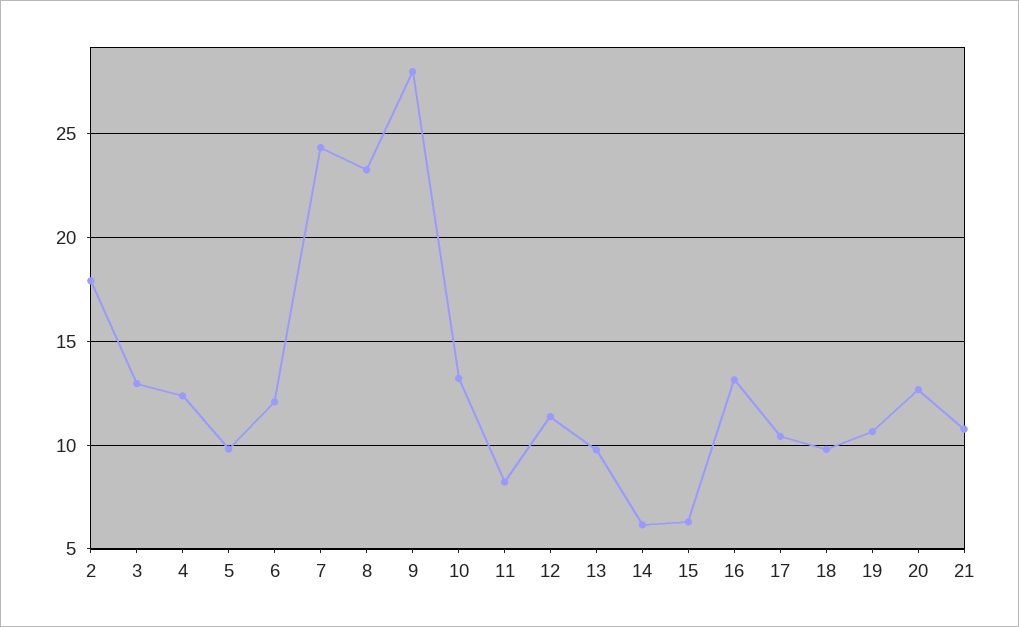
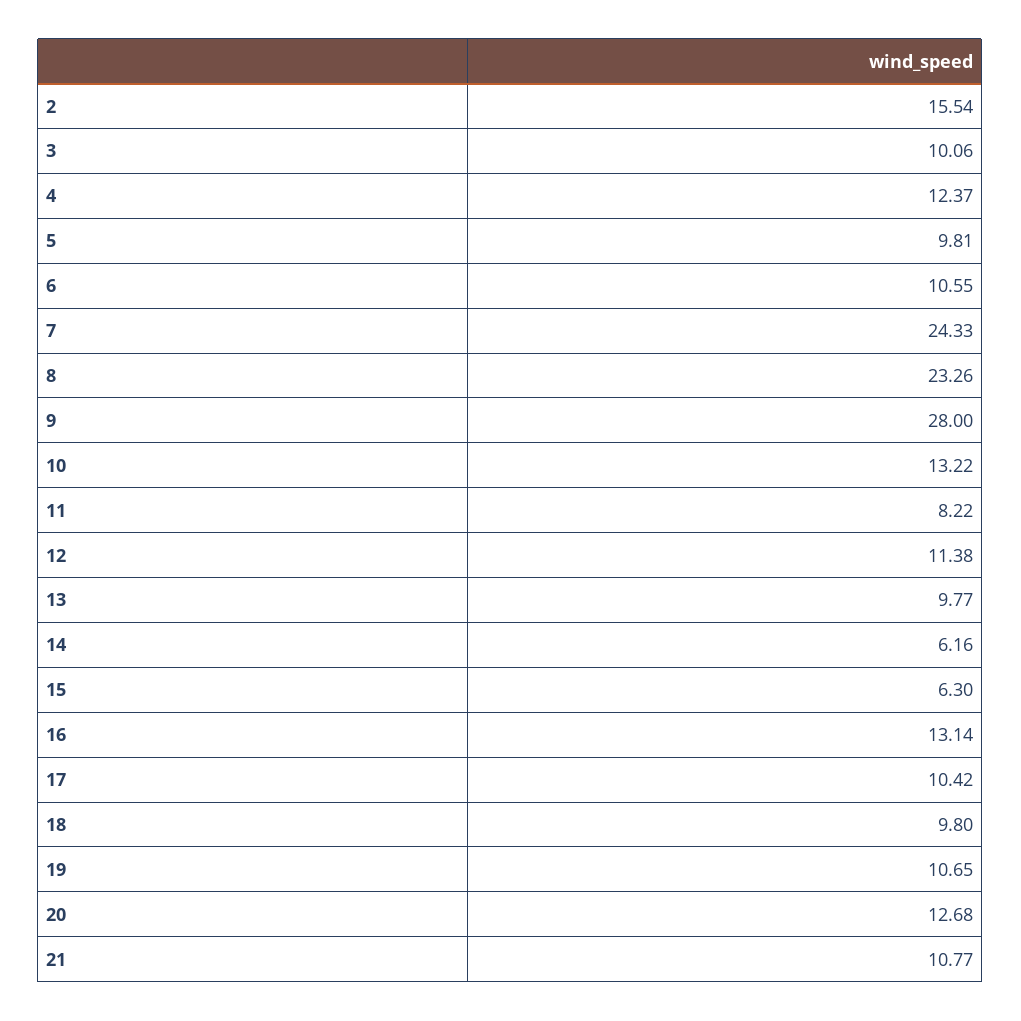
  {
-   "2": 18,
+   "2": 15.54,
-   "3": 13,
+   "3": 10.06,
    "4": 12.37,
    "5": 9.81,
-   "6": 12,
+   "6": 10.55,
    "7": 24.33,
    "8": 23.26,
    "9": 28,
    "10": 13.22,
    "11": 8.22,
    "12": 11.38,
    "13": 9.77,
    "14": 6.16,
    "15": 6.3,
    "16": 13.14,
    "17": 10.42,
    "18": 9.8,
    "19": 10.65,
    "20": 12.68,
    "21": 10.77
  }

